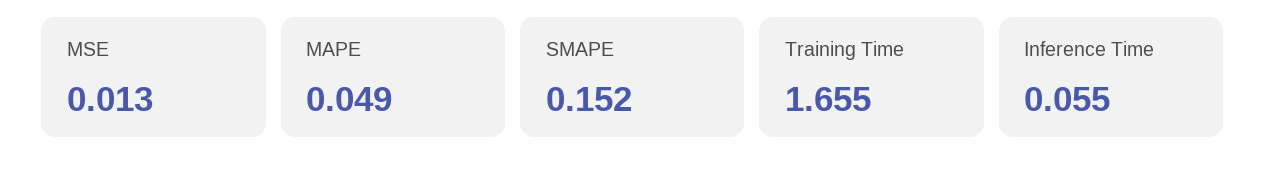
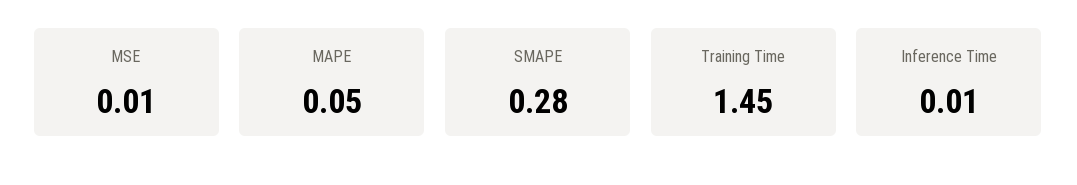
  {
    "MSE": 0.013,
    "MAPE": 0.049,
-   "SMAPE": 0.152,
+   "SMAPE": 0.28,
-   "Training Time": 1.655,
+   "Training Time": 1.45,
-   "Inference Time": 0.055
+   "Inference Time": 0.01
  }

